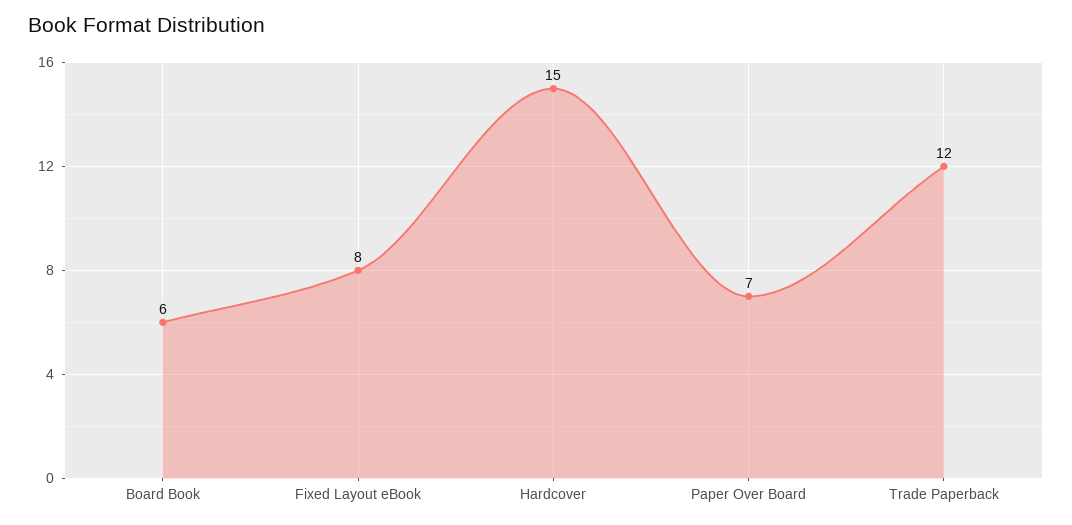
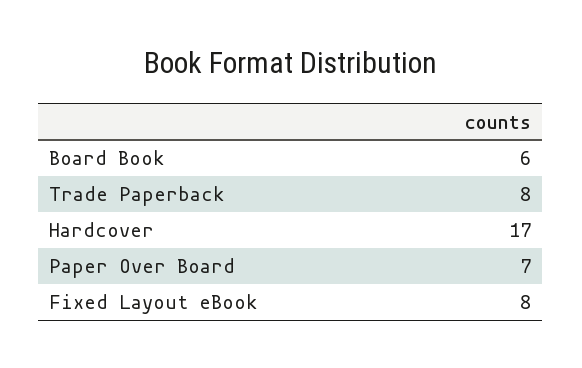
  {
    "Board Book": 6,
    "Fixed Layout eBook": 8,
-   "Hardcover": 15,
+   "Hardcover": 17,
    "Paper Over Board": 7,
-   "Trade Paperback": 12
+   "Trade Paperback": 8
  }

